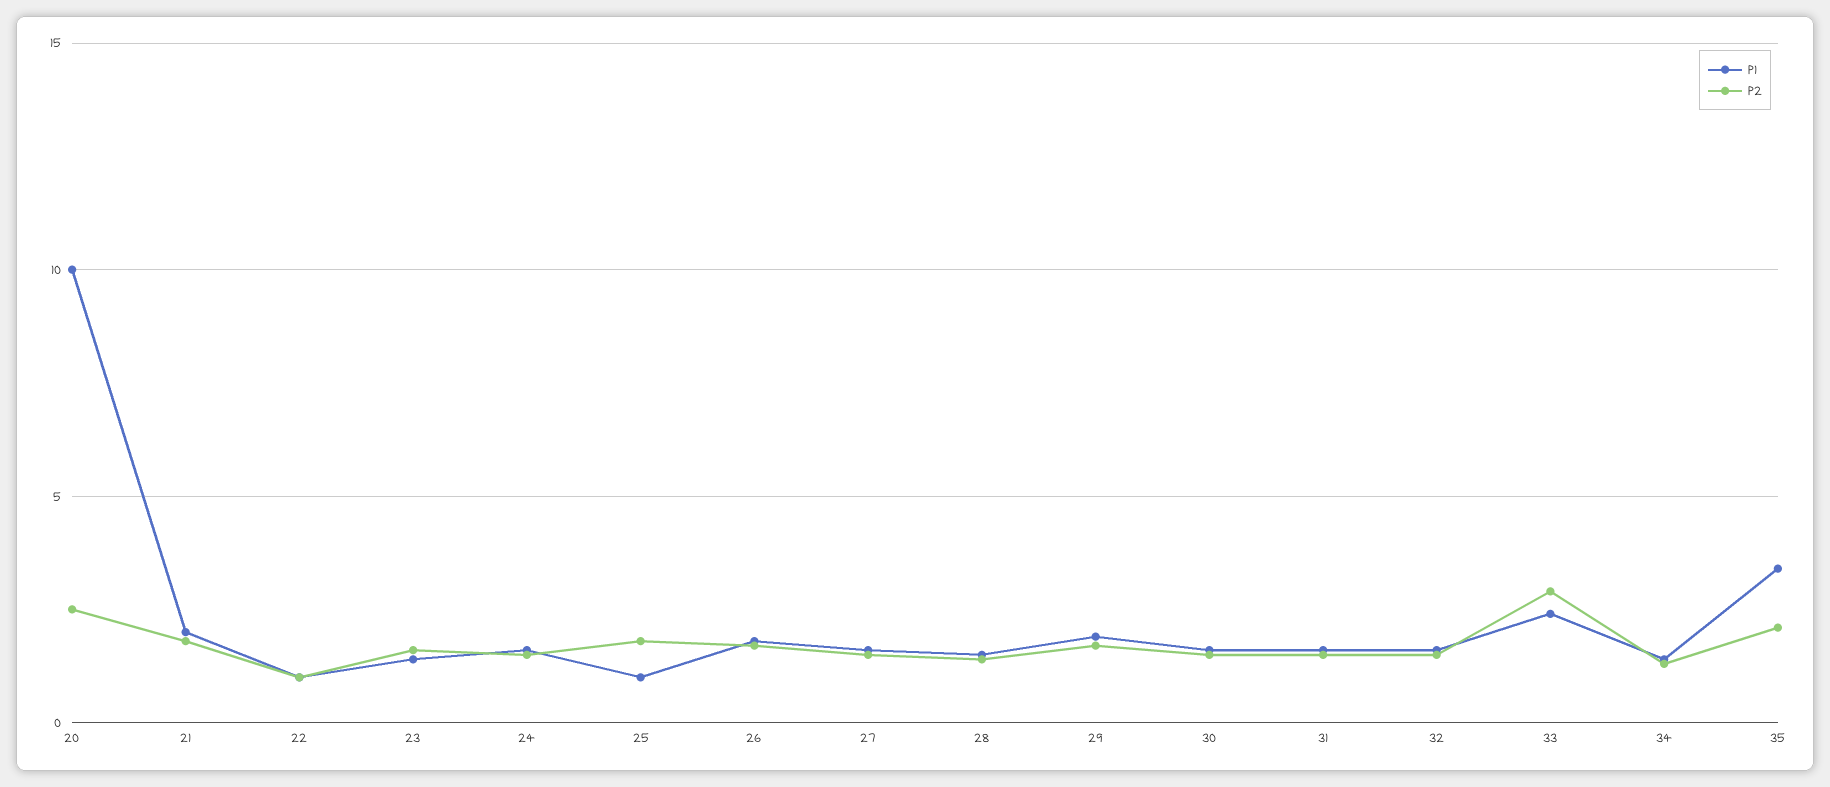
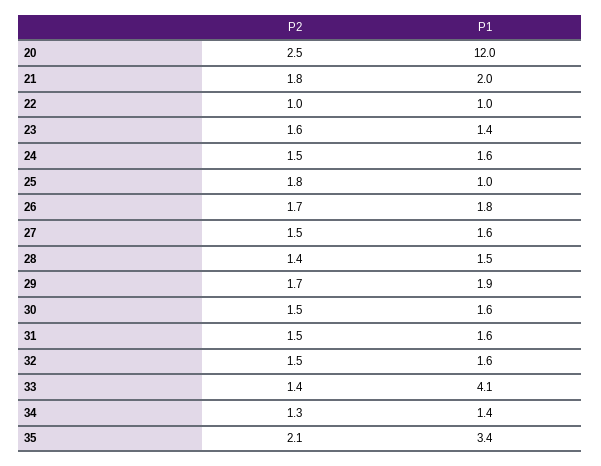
  {
    "P1": {
-     "20": 10,
+     "20": 12,
      "21": 2,
      "22": 1,
      "23": 1.4,
      "24": 1.6,
      "25": 1,
      "26": 1.8,
      "27": 1.6,
      "28": 1.5,
      "29": 1.9,
      "30": 1.6,
      "31": 1.6,
      "32": 1.6,
-     "33": 2.5,
+     "33": 4.1,
      "34": 1.4,
      "35": 3.4
    },
    "P2": {
      "20": 2.5,
      "21": 1.8,
      "22": 1,
      "23": 1.6,
      "24": 1.5,
      "25": 1.8,
      "26": 1.7,
      "27": 1.5,
      "28": 1.4,
      "29": 1.7,
      "30": 1.5,
      "31": 1.5,
      "32": 1.5,
-     "33": 3,
+     "33": 1.4,
      "34": 1.3,
      "35": 2.1
    }
  }

